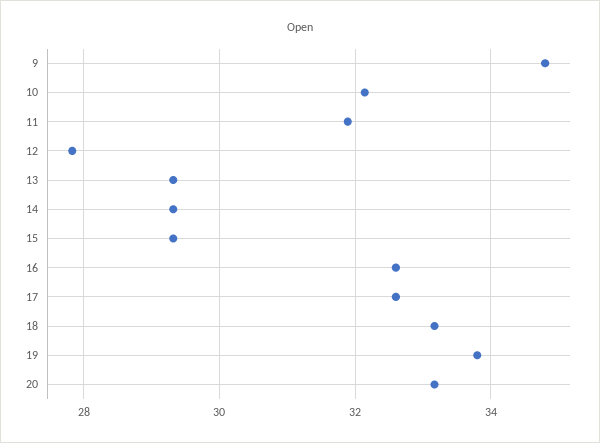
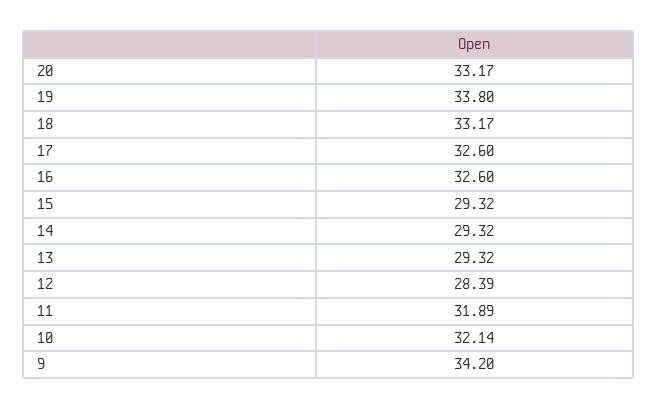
  {
-   "9": 34.8,
+   "9": 34.2,
    "10": 32.14,
    "11": 31.89,
-   "12": 27.8,
+   "12": 28.39,
    "13": 29.32,
    "14": 29.32,
    "15": 29.32,
    "16": 32.6,
    "17": 32.6,
    "18": 33.17,
    "19": 33.8,
    "20": 33.17
  }

